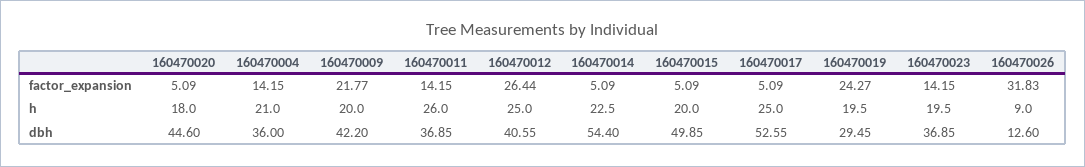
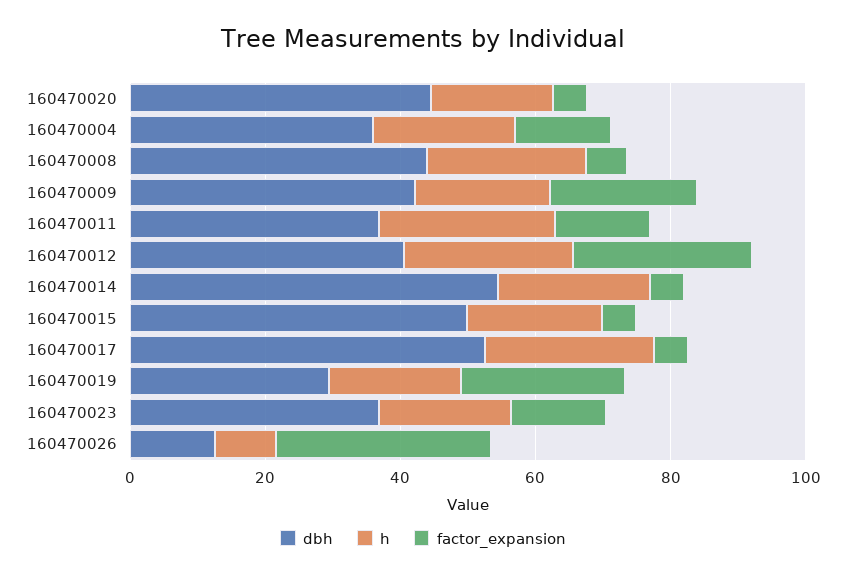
  {
    "factor_expansion": {
      "160470020": 5.09,
      "160470004": 14.15,
      "160470009": 21.77,
      "160470011": 14.15,
      "160470012": 26.44,
      "160470014": 5.09,
      "160470015": 5.09,
      "160470017": 5.09,
      "160470019": 24.27,
      "160470023": 14.15,
-     "160470026": 31.83
+     "160470026": 31.83,
+     "160470008": 5
    },
    "h": {
      "160470020": 18,
      "160470004": 21,
      "160470009": 20,
      "160470011": 26,
      "160470012": 25,
      "160470014": 22.5,
      "160470015": 20,
      "160470017": 25,
      "160470019": 19.5,
      "160470023": 19.5,
-     "160470026": 9
+     "160470026": 9,
+     "160470008": 25
    },
    "dbh": {
      "160470020": 44.6,
      "160470004": 36,
      "160470009": 42.2,
      "160470011": 36.85,
      "160470012": 40.55,
      "160470014": 54.4,
      "160470015": 49.85,
      "160470017": 52.55,
      "160470019": 29.45,
      "160470023": 36.85,
-     "160470026": 12.6
+     "160470026": 12.6,
+     "160470008": 45
    }
  }

